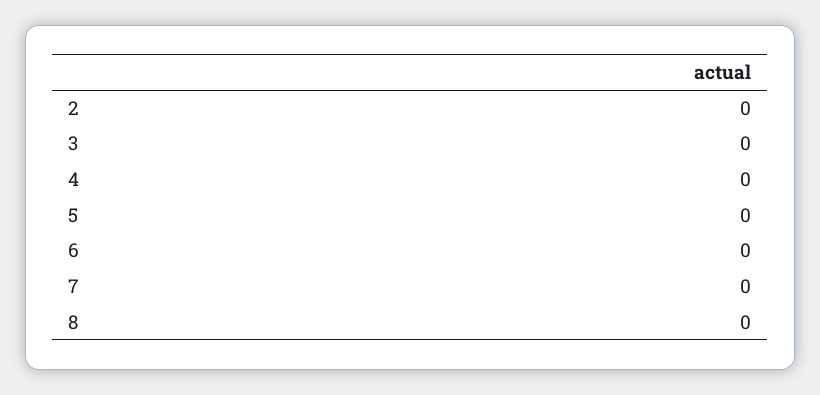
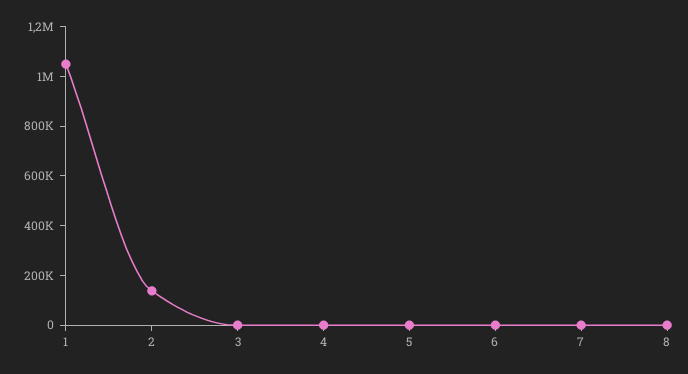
  {
-   "2": 0,
+   "2": 150000,
    "3": 0,
    "4": 0,
    "5": 0,
    "6": 0,
    "7": 0,
-   "8": 0
+   "8": 0,
+   "1": 1050000
  }

